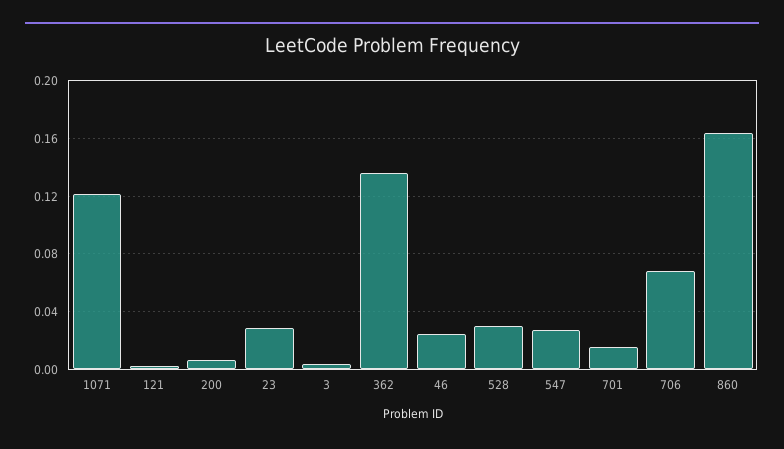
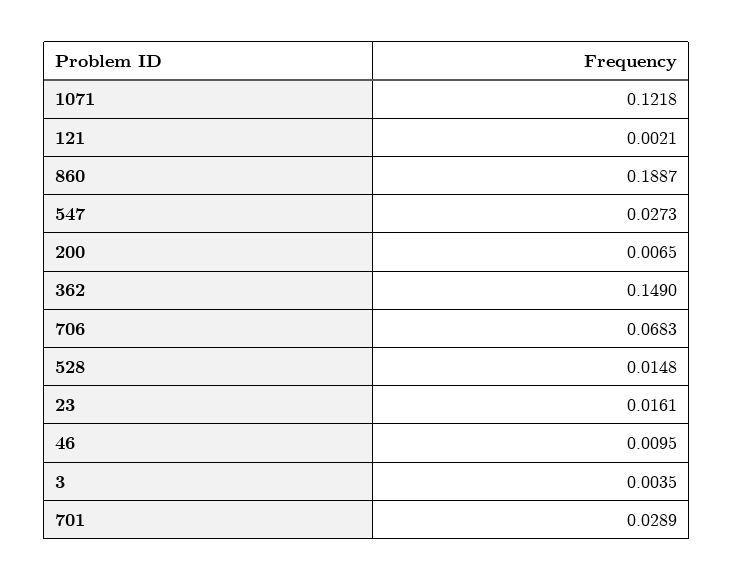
  {
    "1071": 0.1218,
    "121": 0.0021,
    "200": 0.0065,
-   "23": 0.03,
+   "23": 0.0161,
    "3": 0.0035,
-   "362": 0.135,
+   "362": 0.149,
-   "46": 0.025,
+   "46": 0.0095,
-   "528": 0.03,
+   "528": 0.0148,
    "547": 0.0273,
-   "701": 0.015,
+   "701": 0.0289,
    "706": 0.0683,
-   "860": 0.165
+   "860": 0.1887
  }

